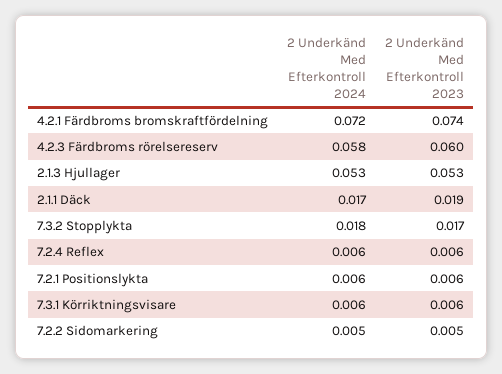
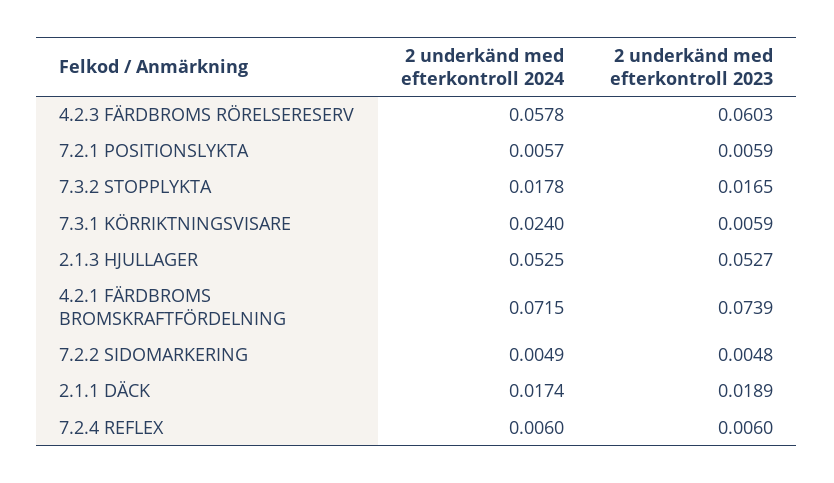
  {
    "2 Underkänd Med Efterkontroll 2024": {
      "4.2.1 Färdbroms bromskraftfördelning": 0.0715,
      "4.2.3 Färdbroms rörelsereserv": 0.0578,
      "2.1.3 Hjullager": 0.0525,
      "2.1.1 Däck": 0.0174,
      "7.3.2 Stopplykta": 0.0178,
      "7.2.4 Reflex": 0.006,
      "7.2.1 Positionslykta": 0.0057,
-     "7.3.1 Körriktningsvisare": 0.006,
+     "7.3.1 Körriktningsvisare": 0.024,
      "7.2.2 Sidomarkering": 0.0049
    },
    "2 Underkänd Med Efterkontroll 2023": {
      "4.2.1 Färdbroms bromskraftfördelning": 0.0739,
      "4.2.3 Färdbroms rörelsereserv": 0.0603,
      "2.1.3 Hjullager": 0.0527,
      "2.1.1 Däck": 0.0189,
      "7.3.2 Stopplykta": 0.0165,
      "7.2.4 Reflex": 0.006,
      "7.2.1 Positionslykta": 0.0059,
      "7.3.1 Körriktningsvisare": 0.0059,
      "7.2.2 Sidomarkering": 0.0048
    }
  }

